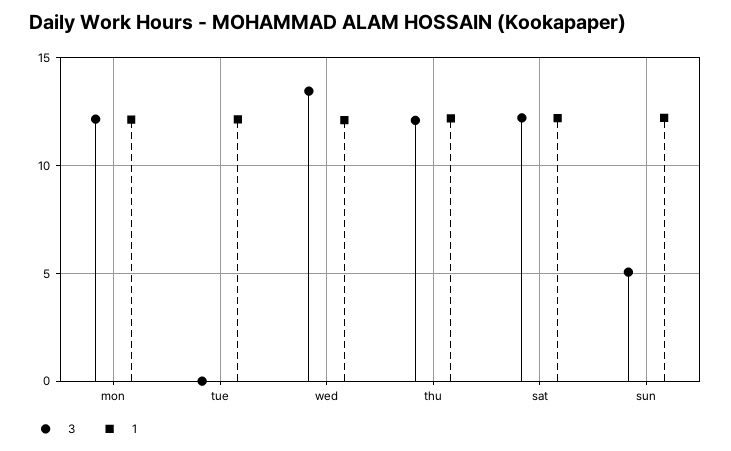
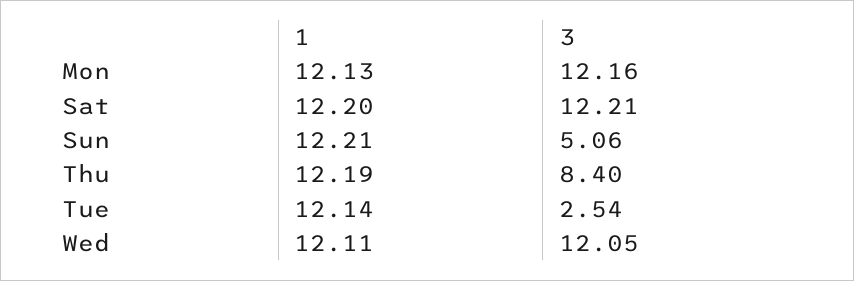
  {
    "3": {
      "mon": 12.16,
-     "tue": 0,
+     "tue": 2.54,
-     "wed": 13.5,
+     "wed": 12.05,
-     "thu": 12,
+     "thu": 8.4,
      "sat": 12.21,
      "sun": 5.06
    },
    "1": {
      "mon": 12.13,
      "tue": 12.14,
      "wed": 12.11,
      "thu": 12.19,
      "sat": 12.2,
      "sun": 12.21
    }
  }

